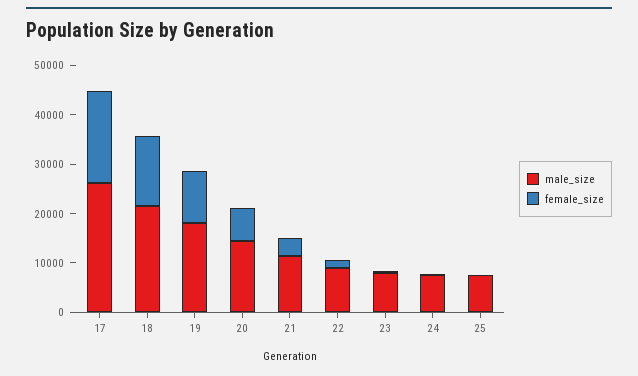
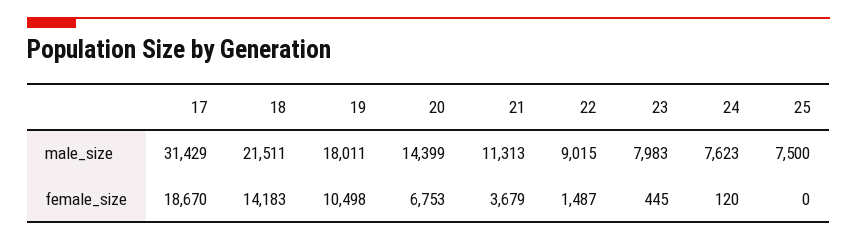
  {
    "male_size": {
-     "17": 26000,
+     "17": 31429,
      "18": 21511,
      "19": 18011,
      "20": 14399,
      "21": 11313,
      "22": 9015,
      "23": 7983,
      "24": 7623,
      "25": 7500
    },
    "female_size": {
      "17": 18670,
      "18": 14183,
      "19": 10498,
      "20": 6753,
      "21": 3679,
      "22": 1487,
      "23": 445,
      "24": 120,
      "25": 0
    }
  }

